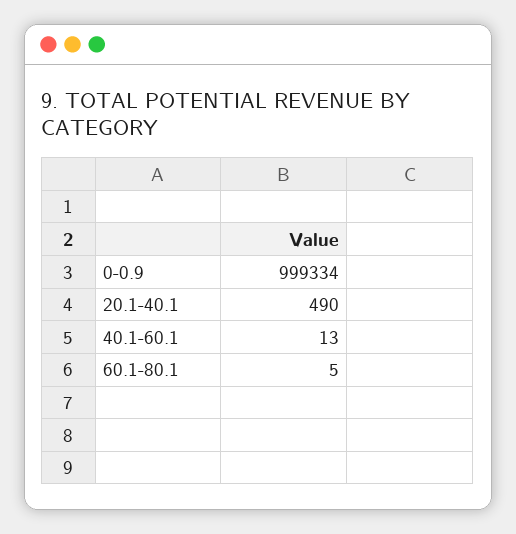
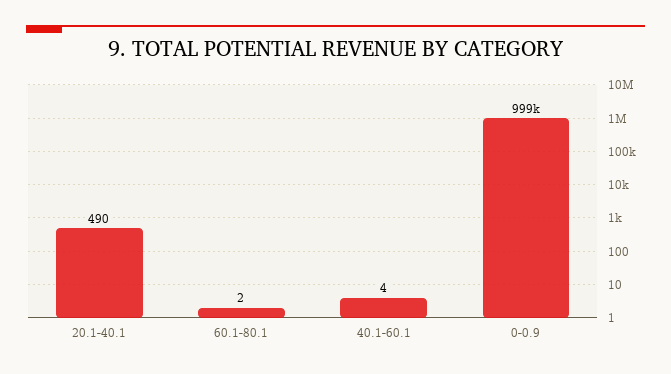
  {
    "0-0.9": 999334,
    "20.1-40.1": 490,
-   "40.1-60.1": 13,
+   "40.1-60.1": 4,
-   "60.1-80.1": 5
+   "60.1-80.1": 2
  }

